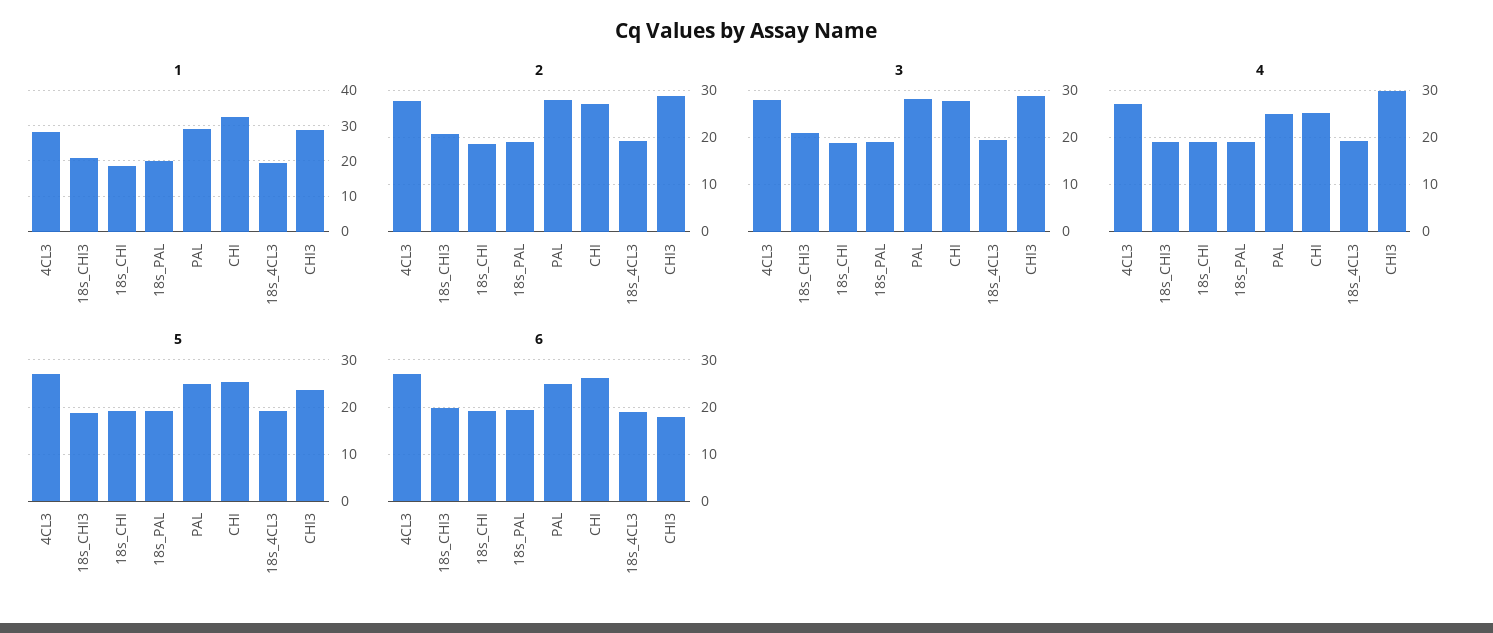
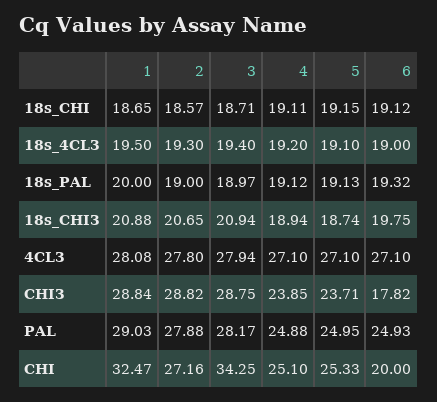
  {
    "1": {
      "4CL3": 28.08,
      "18s_CHI3": 20.88,
      "18s_CHI": 18.65,
      "18s_PAL": 20,
      "PAL": 29.03,
      "CHI": 32.47,
      "18s_4CL3": 19.5,
      "CHI3": 28.84
    },
    "2": {
      "4CL3": 27.8,
      "18s_CHI3": 20.65,
      "18s_CHI": 18.57,
      "18s_PAL": 19,
      "PAL": 27.88,
      "CHI": 27.16,
      "18s_4CL3": 19.3,
      "CHI3": 28.82
    },
    "3": {
      "4CL3": 27.94,
      "18s_CHI3": 20.94,
      "18s_CHI": 18.71,
      "18s_PAL": 18.97,
      "PAL": 28.17,
-     "CHI": 28,
+     "CHI": 34.25,
      "18s_4CL3": 19.4,
      "CHI3": 28.75
    },
    "4": {
      "4CL3": 27.1,
      "18s_CHI3": 18.94,
      "18s_CHI": 19.11,
      "18s_PAL": 19.12,
      "PAL": 24.88,
      "CHI": 25.1,
      "18s_4CL3": 19.2,
-     "CHI3": 30
+     "CHI3": 23.85
    },
    "5": {
      "4CL3": 27.1,
      "18s_CHI3": 18.74,
      "18s_CHI": 19.15,
      "18s_PAL": 19.13,
      "PAL": 24.95,
      "CHI": 25.33,
      "18s_4CL3": 19.1,
      "CHI3": 23.71
    },
    "6": {
      "4CL3": 27.1,
      "18s_CHI3": 19.75,
      "18s_CHI": 19.12,
      "18s_PAL": 19.32,
      "PAL": 24.93,
-     "CHI": 26,
+     "CHI": 20,
      "18s_4CL3": 19,
      "CHI3": 17.82
    }
  }

